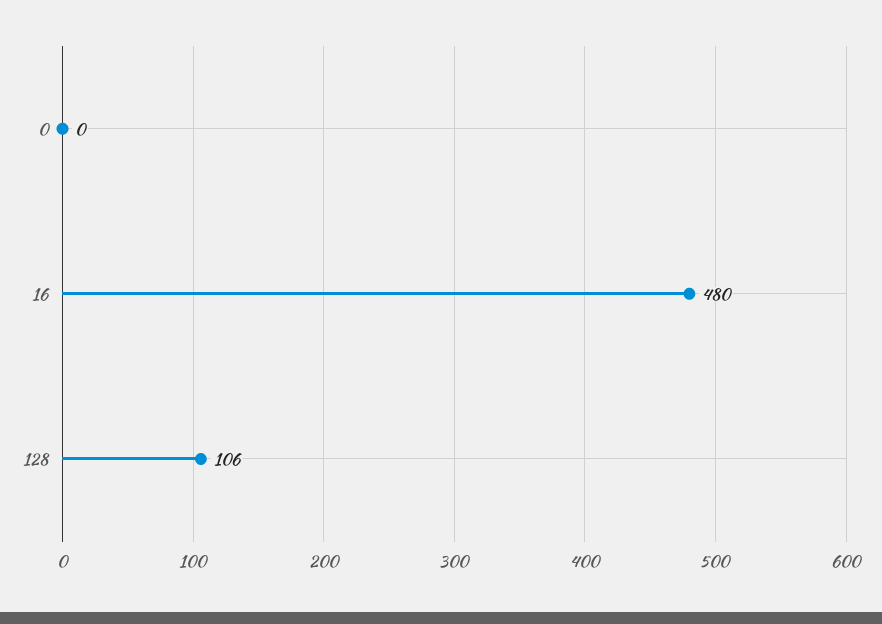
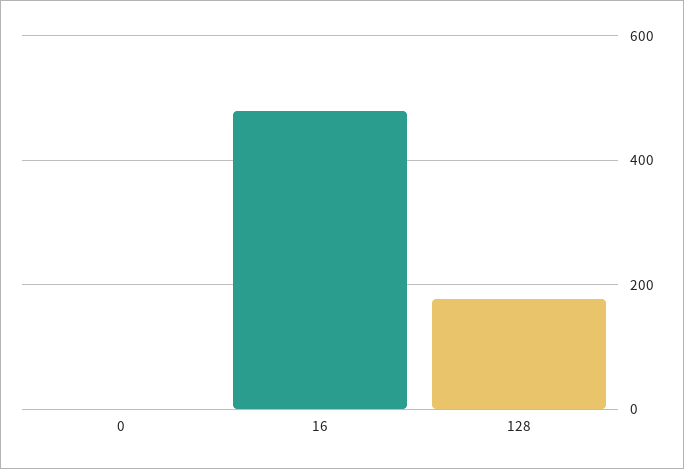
  {
    "0": 0,
    "16": 480,
-   "128": 106
+   "128": 180
  }

